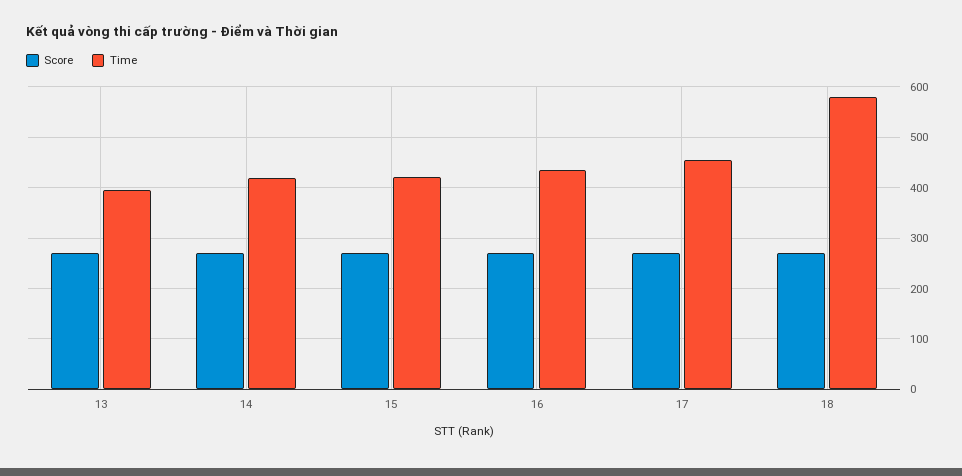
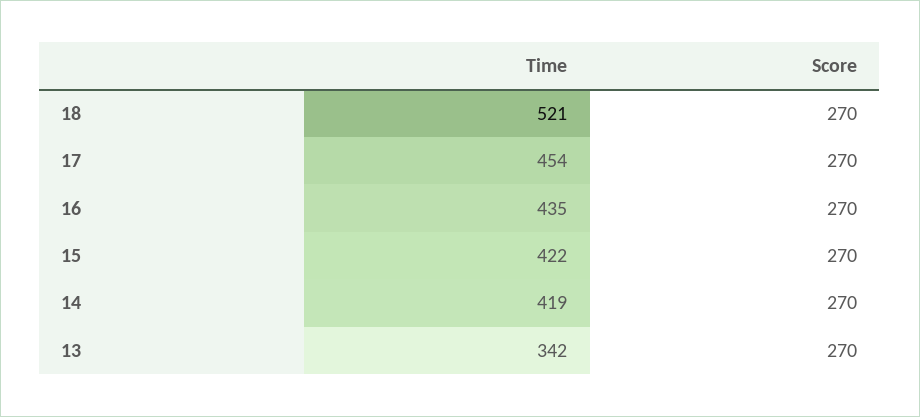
  {
    "Score": {
      "13": 270,
      "14": 270,
      "15": 270,
      "16": 270,
      "17": 270,
      "18": 270
    },
    "Time": {
-     "13": 400,
+     "13": 342,
      "14": 419,
      "15": 422,
      "16": 435,
      "17": 454,
-     "18": 580
+     "18": 521
    }
  }

